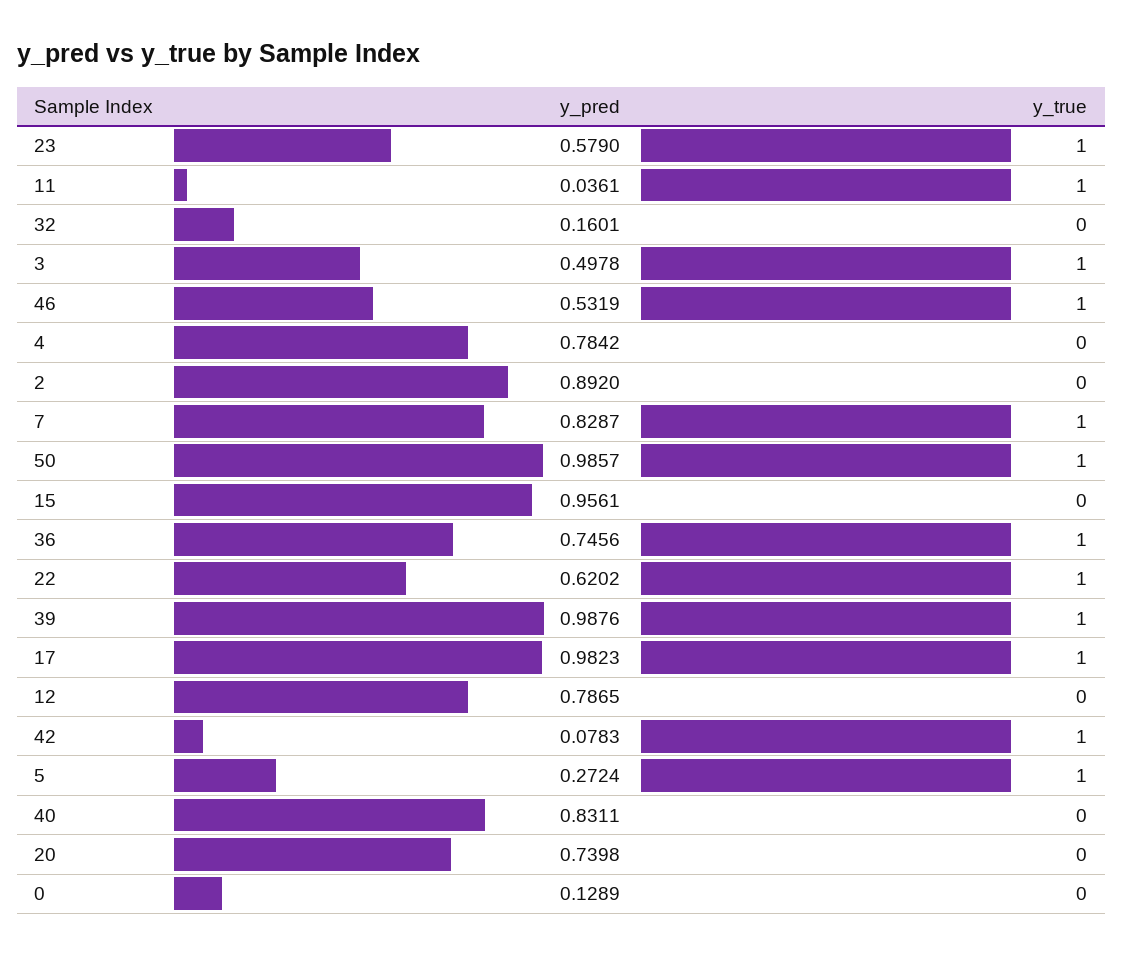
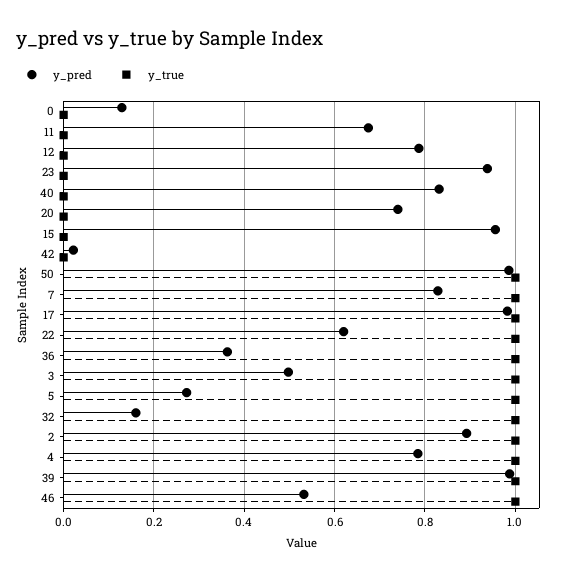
  {
    "y_pred": {
-     "23": 0.579,
+     "23": 0.94,
-     "11": 0.0361,
+     "11": 0.68,
      "32": 0.1601,
      "3": 0.4978,
      "46": 0.5319,
      "4": 0.7842,
      "2": 0.892,
      "7": 0.8287,
      "50": 0.9857,
      "15": 0.9561,
-     "36": 0.7456,
+     "36": 0.36,
      "22": 0.6202,
      "39": 0.9876,
      "17": 0.9823,
      "12": 0.7865,
-     "42": 0.0783,
+     "42": 0.02,
      "5": 0.2724,
      "40": 0.8311,
      "20": 0.7398,
      "0": 0.1289
    },
    "y_true": {
-     "23": 1,
+     "23": 0,
-     "11": 1,
+     "11": 0,
-     "32": 0,
+     "32": 1,
      "3": 1,
      "46": 1,
-     "4": 0,
+     "4": 1,
-     "2": 0,
+     "2": 1,
      "7": 1,
      "50": 1,
      "15": 0,
      "36": 1,
      "22": 1,
      "39": 1,
      "17": 1,
      "12": 0,
-     "42": 1,
+     "42": 0,
      "5": 1,
      "40": 0,
      "20": 0,
      "0": 0
    }
  }

